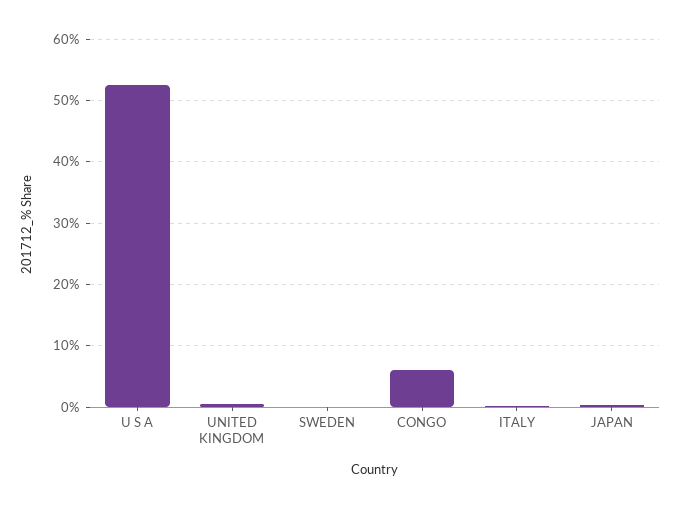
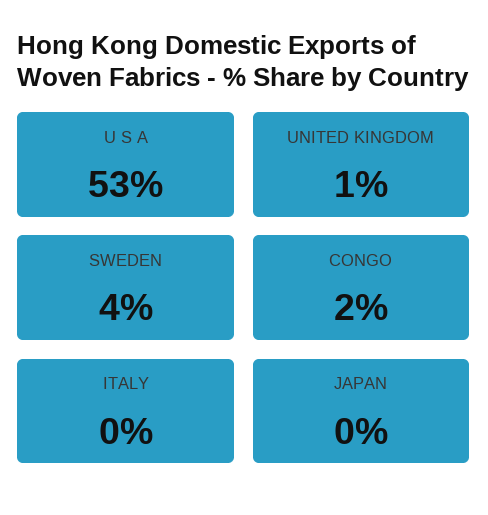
  {
    "U S A": 53,
    "UNITED KINGDOM": 1,
-   "SWEDEN": 0,
+   "SWEDEN": 4,
-   "CONGO": 6,
+   "CONGO": 2,
    "ITALY": 0,
    "JAPAN": 0
  }

